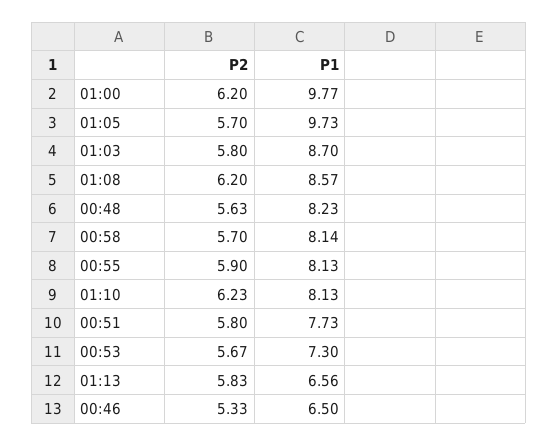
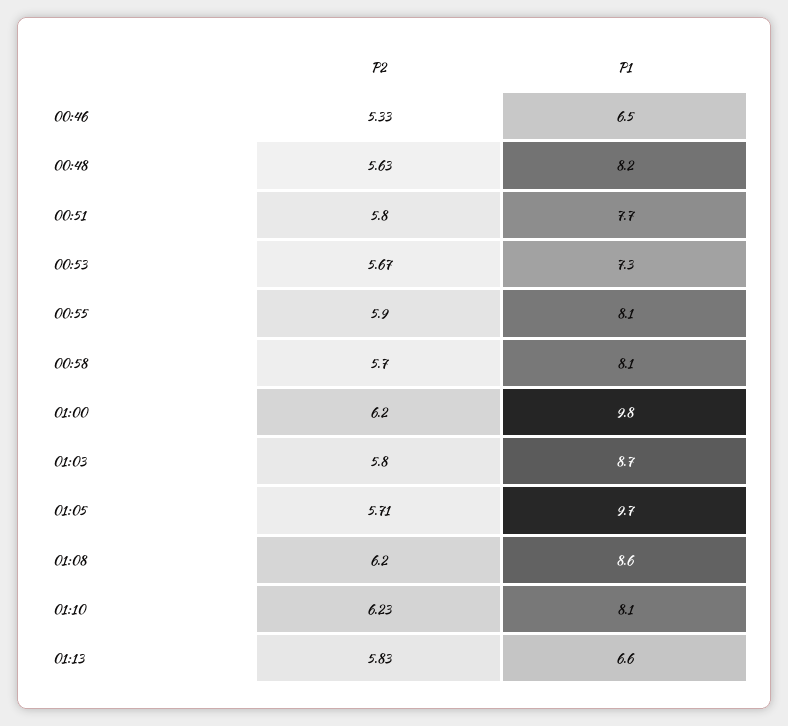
  {
    "P2": {
      "01:00": 6.2,
-     "01:05": 5.7,
+     "01:05": 5.71,
      "01:03": 5.8,
      "01:08": 6.2,
      "00:48": 5.63,
      "00:58": 5.7,
      "00:55": 5.9,
      "01:10": 6.23,
      "00:51": 5.8,
      "00:53": 5.67,
      "01:13": 5.83,
      "00:46": 5.33
    },
    "P1": {
      "01:00": 9.77,
      "01:05": 9.73,
      "01:03": 8.7,
      "01:08": 8.57,
      "00:48": 8.23,
      "00:58": 8.14,
      "00:55": 8.13,
      "01:10": 8.13,
      "00:51": 7.73,
      "00:53": 7.3,
      "01:13": 6.56,
      "00:46": 6.5
    }
  }

